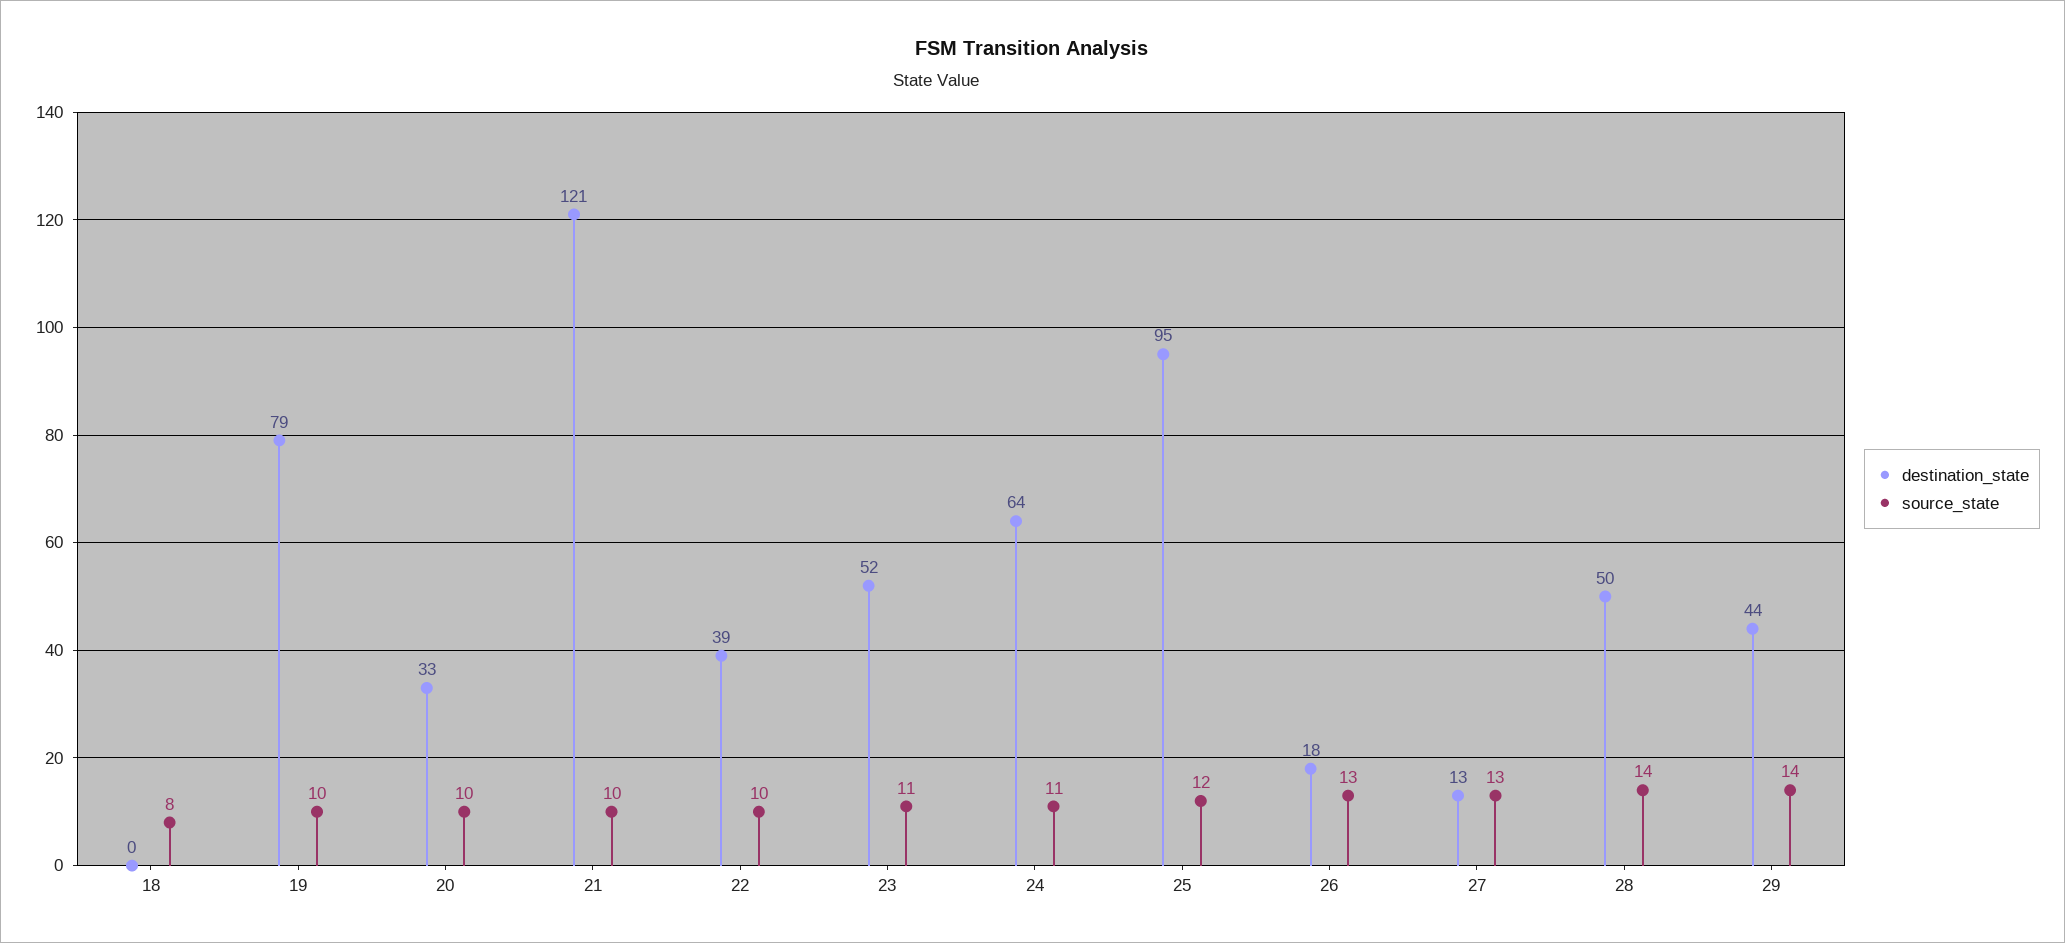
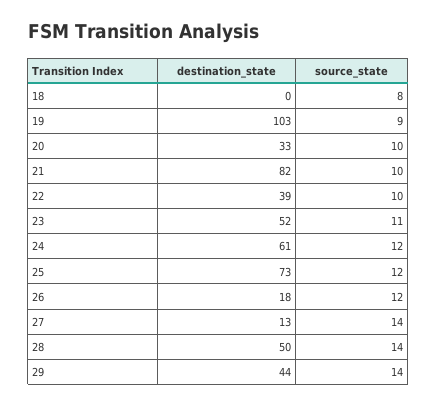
  {
    "destination_state": {
      "18": 0,
-     "19": 79,
+     "19": 103,
      "20": 33,
-     "21": 121,
+     "21": 82,
      "22": 39,
      "23": 52,
-     "24": 64,
+     "24": 61,
-     "25": 95,
+     "25": 73,
      "26": 18,
      "27": 13,
      "28": 50,
      "29": 44
    },
    "source_state": {
      "18": 8,
-     "19": 10,
+     "19": 9,
      "20": 10,
      "21": 10,
      "22": 10,
      "23": 11,
-     "24": 11,
+     "24": 12,
      "25": 12,
-     "26": 13,
+     "26": 12,
-     "27": 13,
+     "27": 14,
      "28": 14,
      "29": 14
    }
  }

